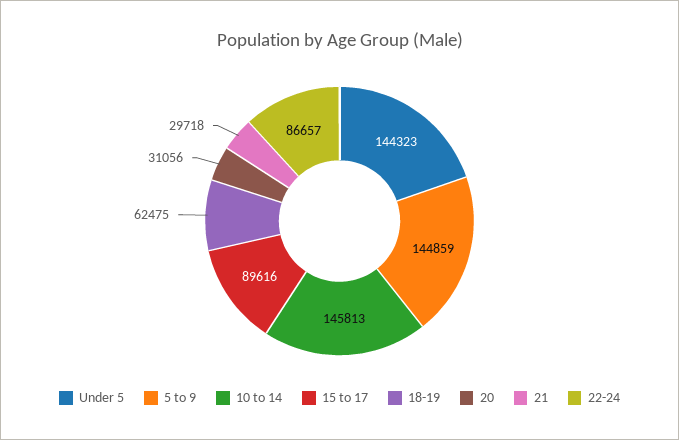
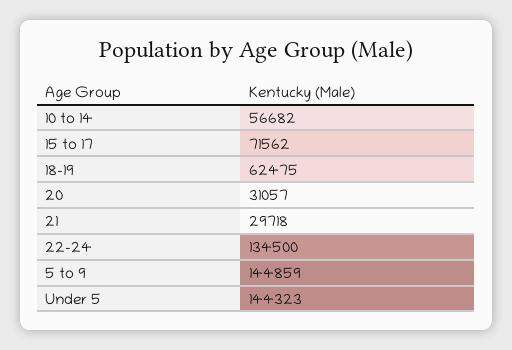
  {
    "Under 5": 144323,
    "5 to 9": 144859,
-   "10 to 14": 145813,
+   "10 to 14": 56682,
-   "15 to 17": 89616,
+   "15 to 17": 71562,
    "18-19": 62475,
-   "20": 31056,
+   "20": 31057,
    "21": 29718,
-   "22-24": 86657
+   "22-24": 134500
  }

